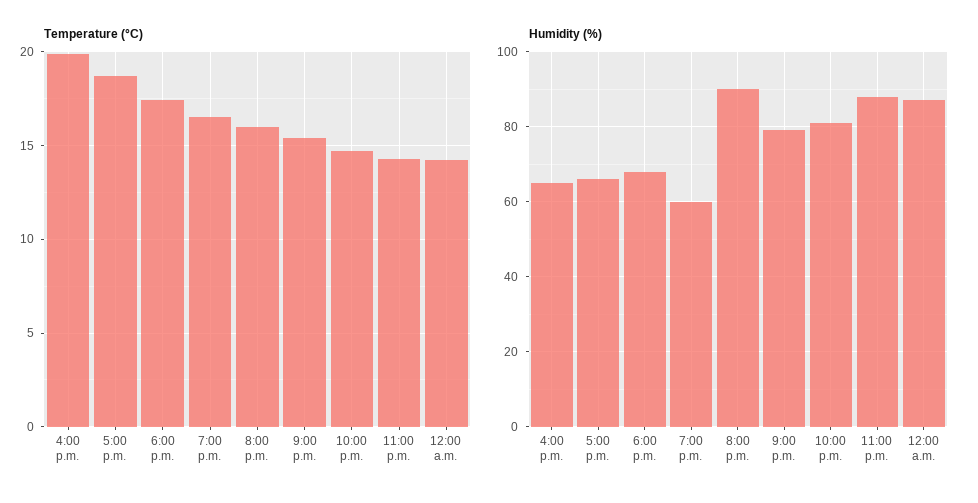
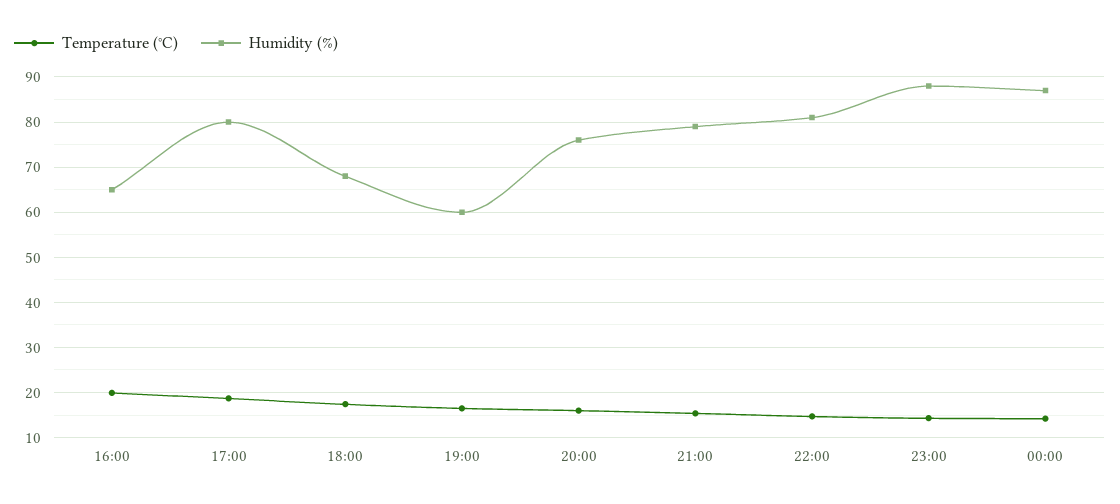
  {
    "Temperature (°C)": {
      "4:00 p.m.": 20,
      "5:00 p.m.": 18.5,
      "6:00 p.m.": 17.5,
      "7:00 p.m.": 16.5,
      "8:00 p.m.": 16,
      "9:00 p.m.": 15.5,
      "10:00 p.m.": 14.5,
      "11:00 p.m.": 14.5,
      "12:00 a.m.": 14
    },
    "Humidity (%)": {
      "4:00 p.m.": 66,
-     "5:00 p.m.": 65,
+     "5:00 p.m.": 80,
      "6:00 p.m.": 68,
      "7:00 p.m.": 60,
-     "8:00 p.m.": 90,
+     "8:00 p.m.": 76,
      "9:00 p.m.": 80,
      "10:00 p.m.": 82,
      "11:00 p.m.": 88,
      "12:00 a.m.": 88
    }
  }

